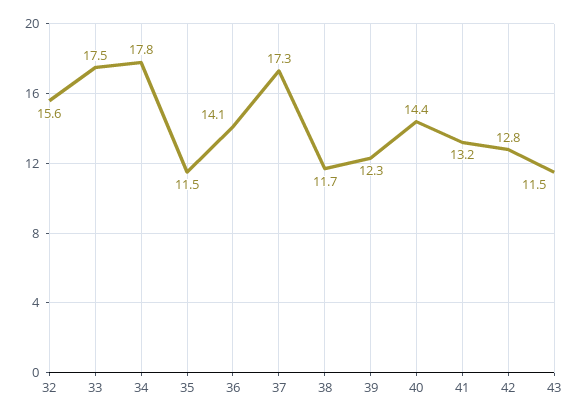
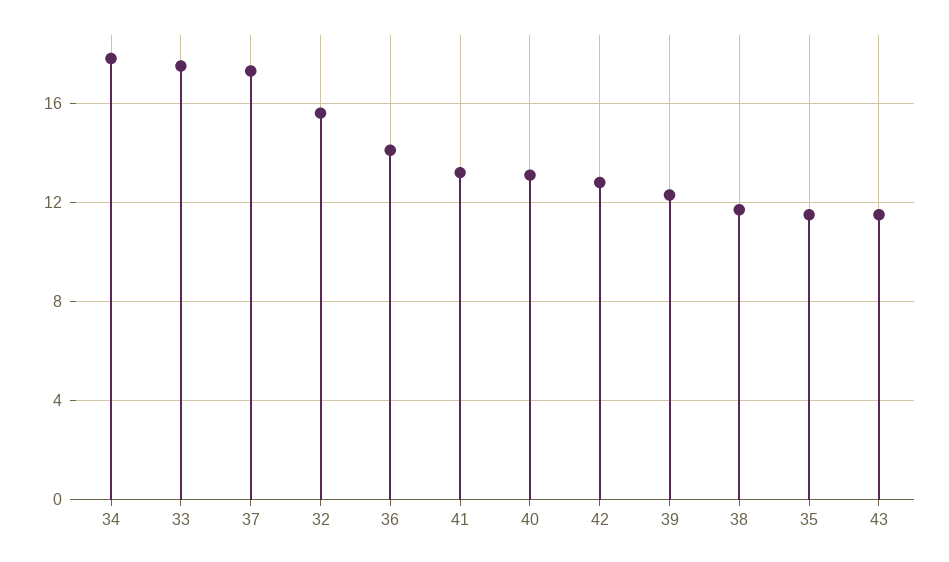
  {
    "32": 15.6,
    "33": 17.5,
    "34": 17.8,
    "35": 11.5,
    "36": 14.1,
    "37": 17.3,
    "38": 11.7,
    "39": 12.3,
-   "40": 14.4,
+   "40": 13,
    "41": 13.2,
    "42": 12.8,
    "43": 11.5
  }

